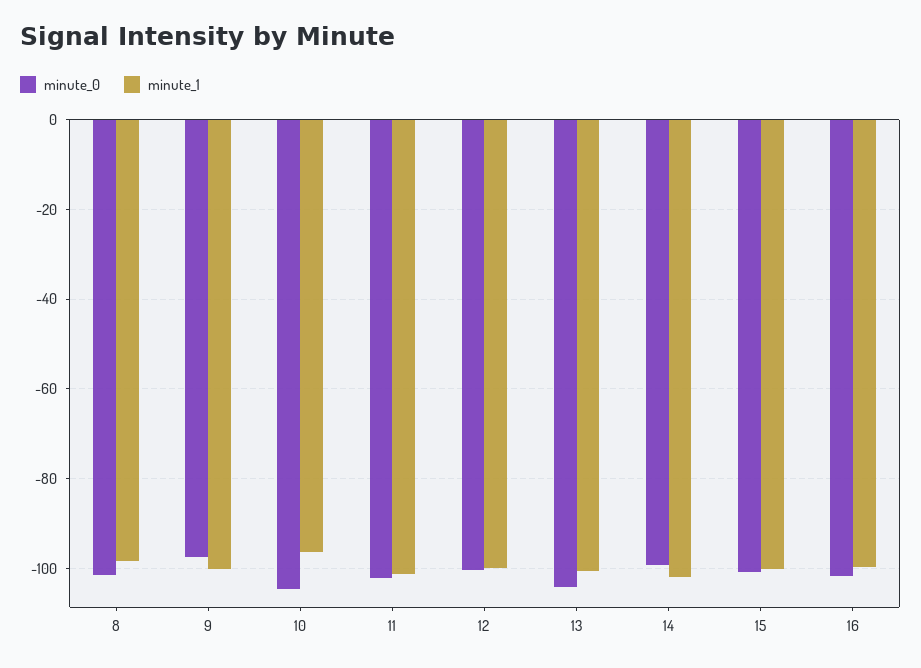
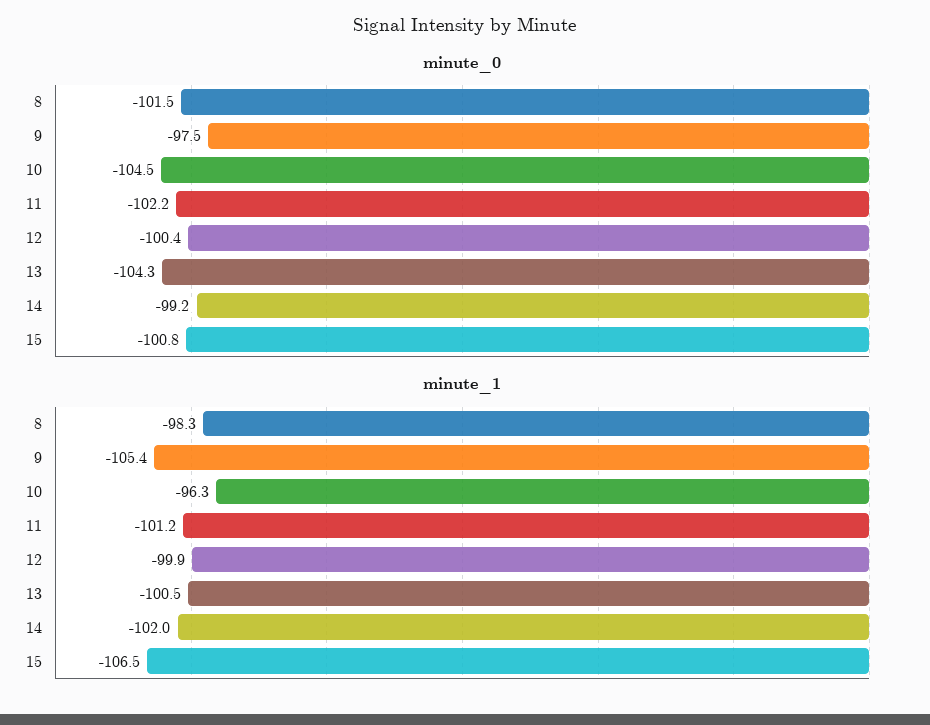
  {
    "minute_0": {
      "8": -101.5,
      "9": -97.5,
      "10": -104.5,
      "11": -102.2,
      "12": -100.4,
      "13": -104.3,
      "14": -99.2,
-     "15": -100.8,
+     "15": -100.8
-     "16": -102
    },
    "minute_1": {
      "8": -98.3,
-     "9": -100,
+     "9": -105.4,
      "10": -96.3,
      "11": -101.2,
      "12": -99.9,
      "13": -100.5,
      "14": -102,
-     "15": -100,
+     "15": -106.5
-     "16": -100
    }
  }

